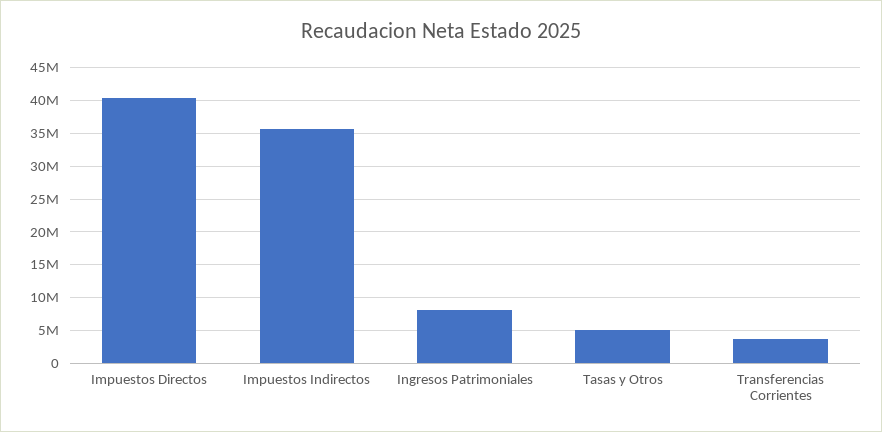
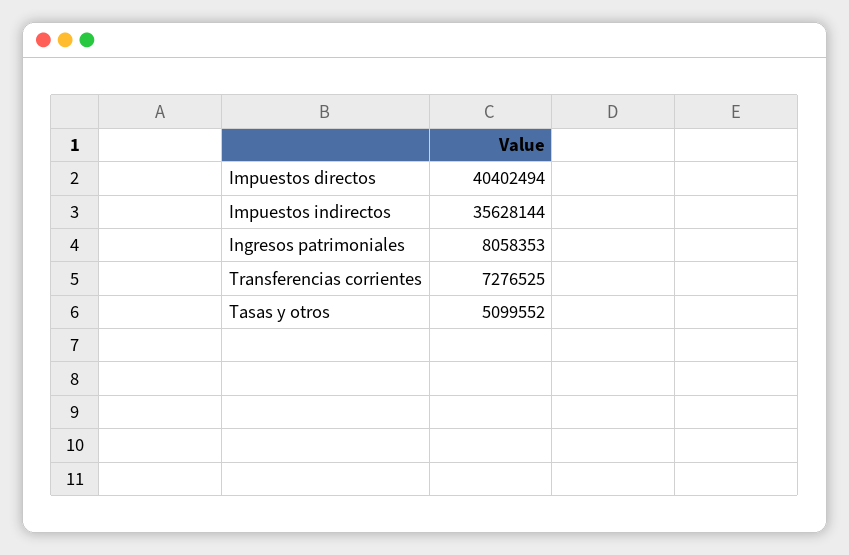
  {
    "Impuestos Directos": 40402494,
    "Impuestos Indirectos": 35628144,
    "Ingresos Patrimoniales": 8058353,
    "Tasas y Otros": 5099552,
-   "Transferencias Corrientes": 4000000
+   "Transferencias Corrientes": 7276525
  }

